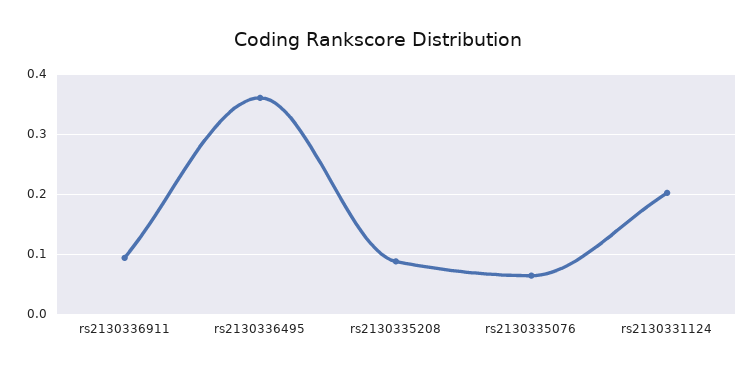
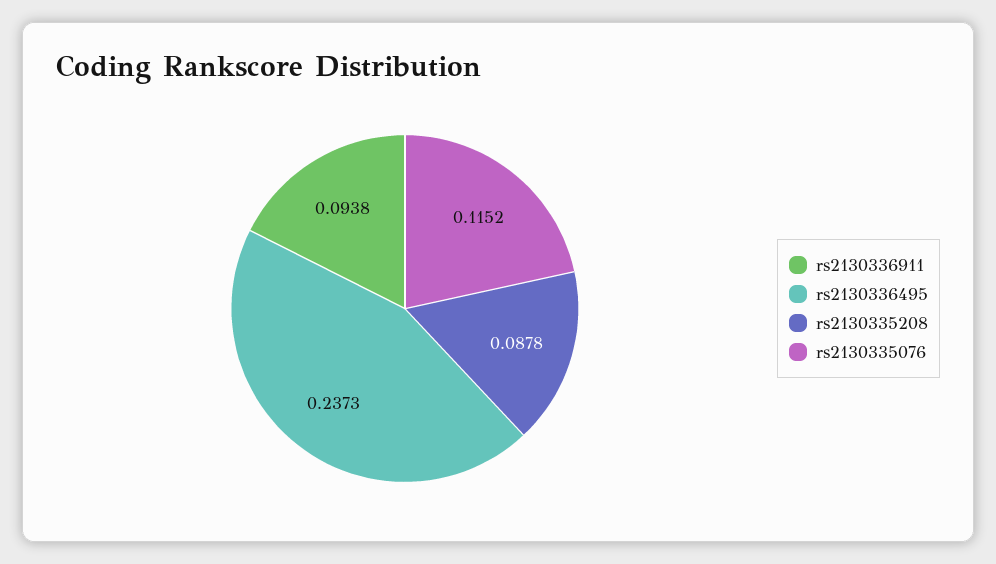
  {
    "rs2130336911": 0.0938,
-   "rs2130336495": 0.36,
+   "rs2130336495": 0.2373,
    "rs2130335208": 0.0878,
-   "rs2130335076": 0.06,
+   "rs2130335076": 0.1152
-   "rs2130331124": 0.2
  }

